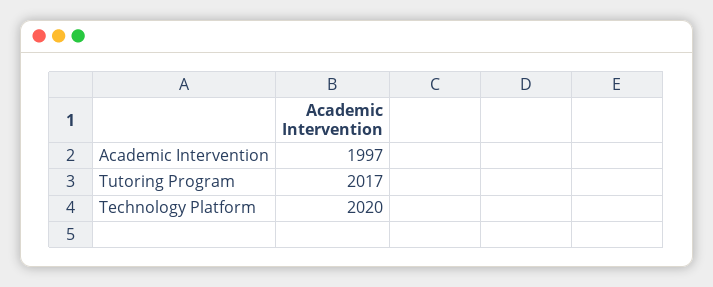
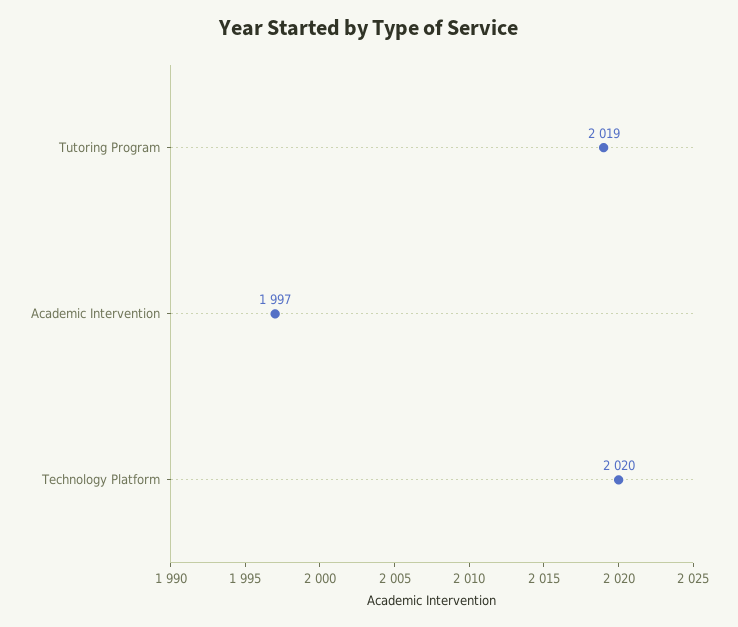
  {
    "Academic Intervention": 1997,
-   "Tutoring Program": 2017,
+   "Tutoring Program": 2019,
    "Technology Platform": 2020
  }

